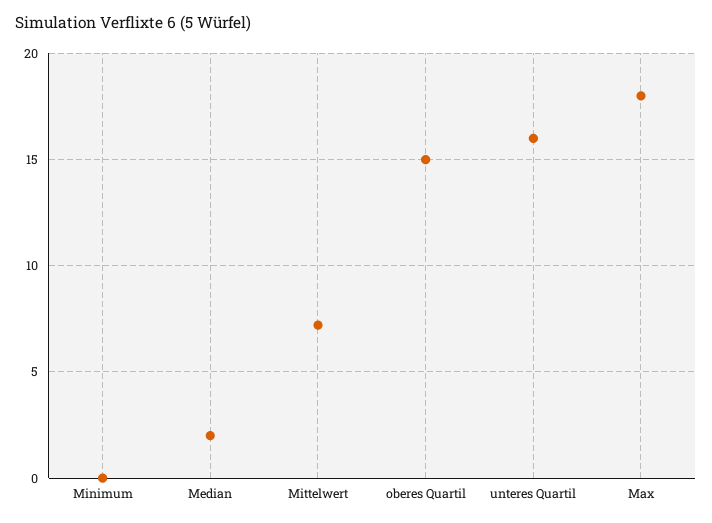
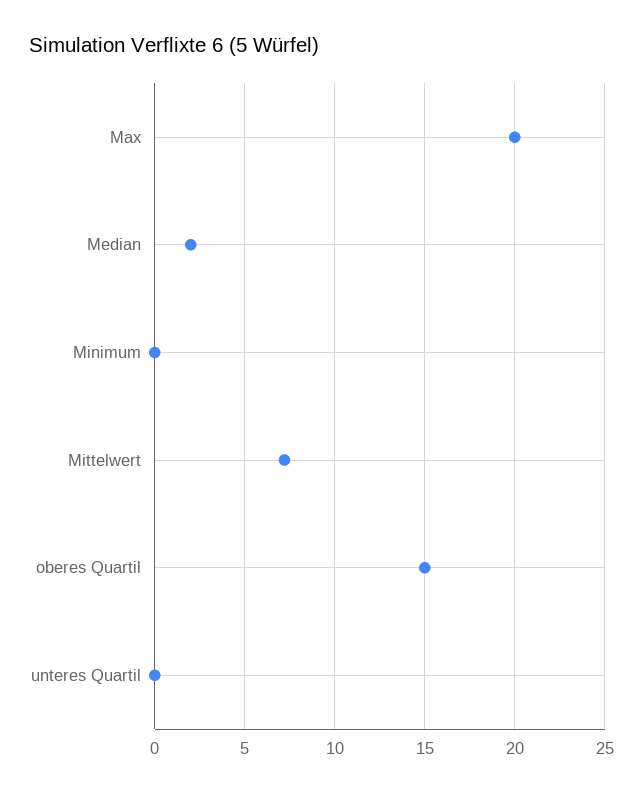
  {
    "Minimum": 0,
    "Median": 2,
    "Mittelwert": 7,
    "oberes Quartil": 15,
-   "unteres Quartil": 16,
+   "unteres Quartil": 0,
-   "Max": 18
+   "Max": 20
  }

